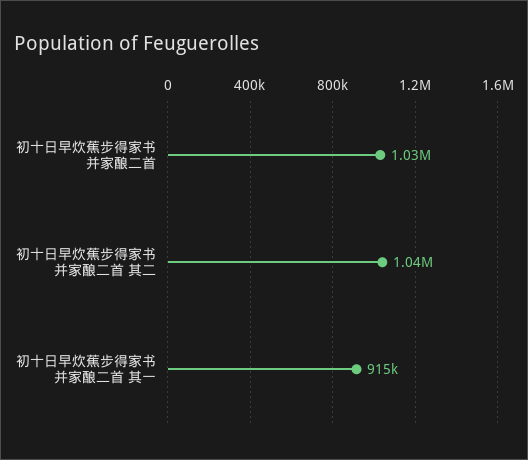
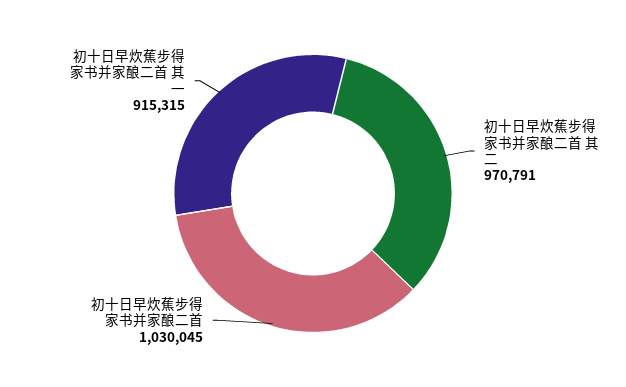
  {
    "初十日早炊蕉步得家书并家酿二首": 1030045,
-   "初十日早炊蕉步得家书并家酿二首 其二": 1040000,
+   "初十日早炊蕉步得家书并家酿二首 其二": 970791,
    "初十日早炊蕉步得家书并家酿二首 其一": 915315
  }

